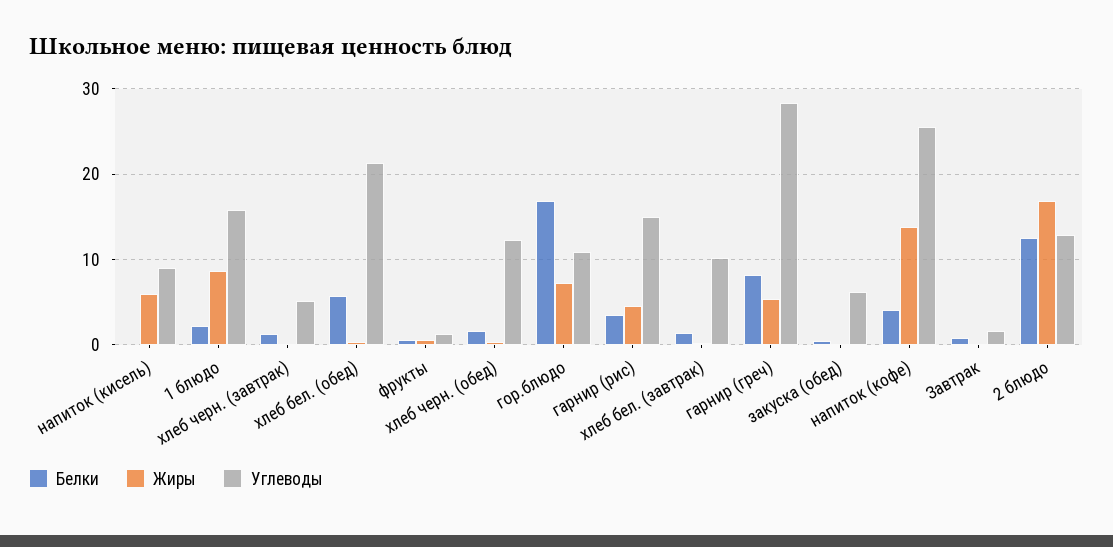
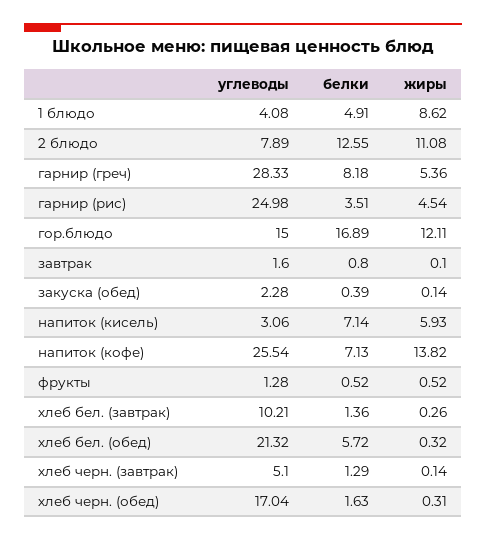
  {
    "Белки": {
-     "напиток (кисель)": 0,
+     "напиток (кисель)": 7.14,
-     "1 блюдо": 2,
+     "1 блюдо": 4.91,
      "хлеб черн. (завтрак)": 1.29,
      "хлеб бел. (обед)": 5.72,
      "фрукты": 0.52,
      "хлеб черн. (обед)": 1.63,
      "гор.блюдо": 16.89,
      "гарнир (рис)": 3.51,
      "хлеб бел. (завтрак)": 1.36,
      "гарнир (греч)": 8.18,
      "закуска (обед)": 0.39,
-     "напиток (кофе)": 4,
+     "напиток (кофе)": 7.13,
      "Завтрак": 0.8,
      "2 блюдо": 12.55
    },
    "Жиры": {
      "напиток (кисель)": 5.93,
      "1 блюдо": 8.62,
      "хлеб черн. (завтрак)": 0.14,
      "хлеб бел. (обед)": 0.32,
      "фрукты": 0.52,
      "хлеб черн. (обед)": 0.31,
-     "гор.блюдо": 7,
+     "гор.блюдо": 12.11,
      "гарнир (рис)": 4.54,
      "хлеб бел. (завтрак)": 0.26,
      "гарнир (греч)": 5.36,
      "закуска (обед)": 0.14,
      "напиток (кофе)": 13.82,
      "Завтрак": 0.1,
-     "2 блюдо": 17
+     "2 блюдо": 11.08
    },
    "Углеводы": {
-     "напиток (кисель)": 9,
+     "напиток (кисель)": 3.06,
-     "1 блюдо": 16,
+     "1 блюдо": 4.08,
      "хлеб черн. (завтрак)": 5.1,
      "хлеб бел. (обед)": 21.32,
      "фрукты": 1.28,
-     "хлеб черн. (обед)": 12,
+     "хлеб черн. (обед)": 17.04,
-     "гор.блюдо": 11,
+     "гор.блюдо": 15,
-     "гарнир (рис)": 15,
+     "гарнир (рис)": 24.98,
      "хлеб бел. (завтрак)": 10.21,
      "гарнир (греч)": 28.33,
-     "закуска (обед)": 6,
+     "закуска (обед)": 2.28,
      "напиток (кофе)": 25.54,
      "Завтрак": 1.6,
-     "2 блюдо": 13
+     "2 блюдо": 7.89
    }
  }

